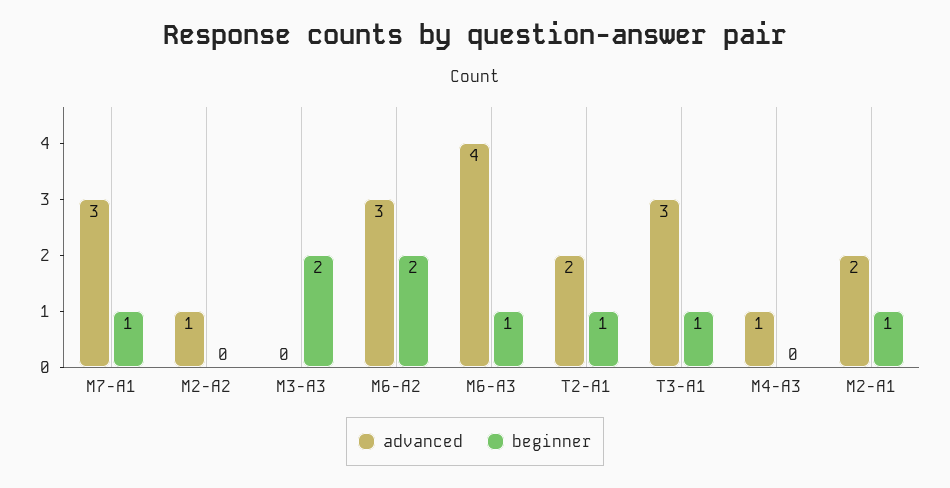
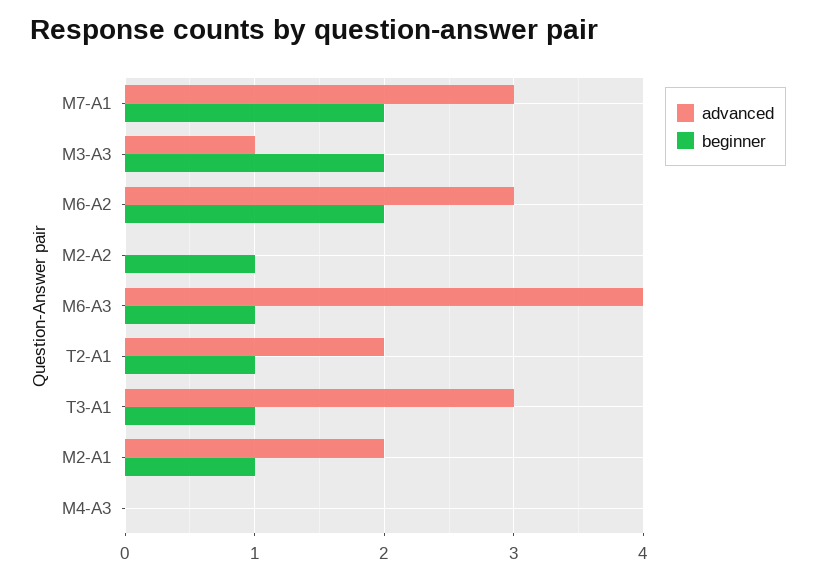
  {
    "advanced": {
      "M7-A1": 3,
-     "M2-A2": 1,
+     "M2-A2": 0,
-     "M3-A3": 0,
+     "M3-A3": 1,
      "M6-A2": 3,
      "M6-A3": 4,
      "T2-A1": 2,
      "T3-A1": 3,
-     "M4-A3": 1,
+     "M4-A3": 0,
      "M2-A1": 2
    },
    "beginner": {
-     "M7-A1": 1,
+     "M7-A1": 2,
-     "M2-A2": 0,
+     "M2-A2": 1,
      "M3-A3": 2,
      "M6-A2": 2,
      "M6-A3": 1,
      "T2-A1": 1,
      "T3-A1": 1,
      "M4-A3": 0,
      "M2-A1": 1
    }
  }

